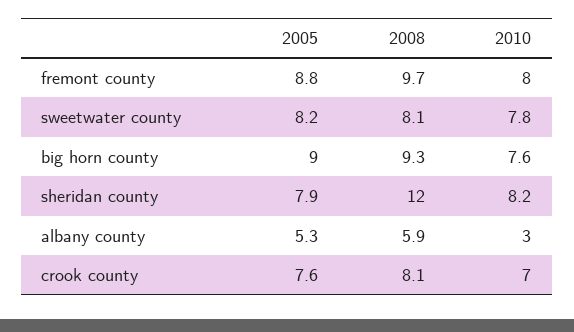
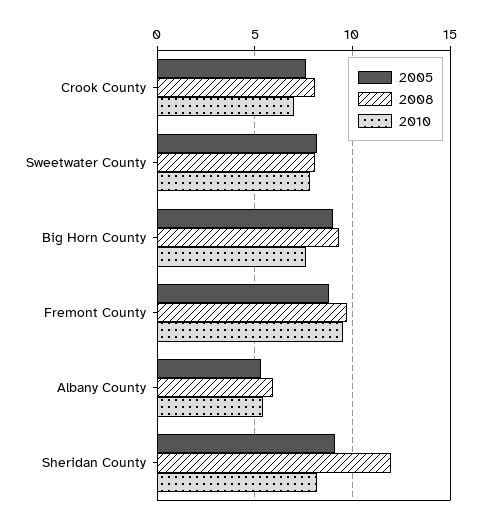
  {
    "2005": {
      "fremont county": 8.8,
      "sweetwater county": 8.2,
      "big horn county": 9,
-     "sheridan county": 7.9,
+     "sheridan county": 9,
      "albany county": 5.3,
      "crook county": 7.6
    },
    "2008": {
      "fremont county": 9.7,
      "sweetwater county": 8.1,
      "big horn county": 9.3,
      "sheridan county": 12,
      "albany county": 5.9,
      "crook county": 8.1
    },
    "2010": {
-     "fremont county": 8,
+     "fremont county": 9.5,
      "sweetwater county": 7.8,
      "big horn county": 7.6,
      "sheridan county": 8.2,
-     "albany county": 3,
+     "albany county": 5.5,
      "crook county": 7
    }
  }

